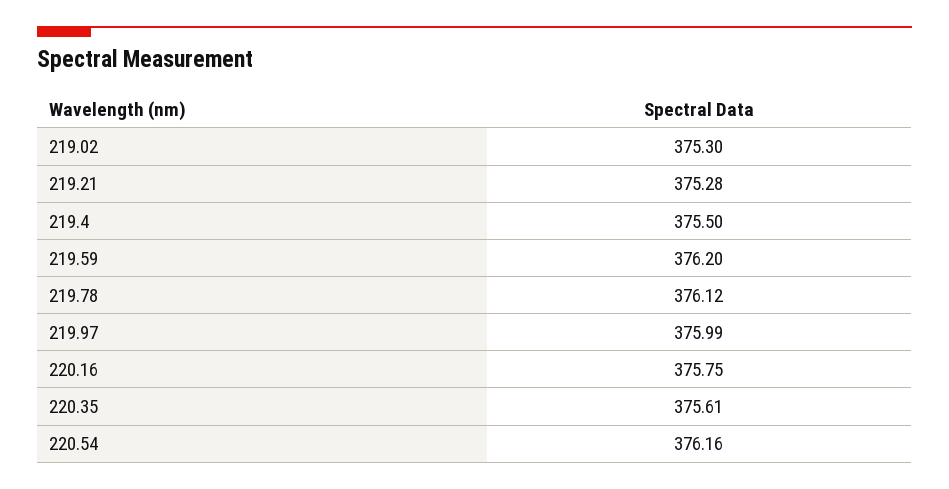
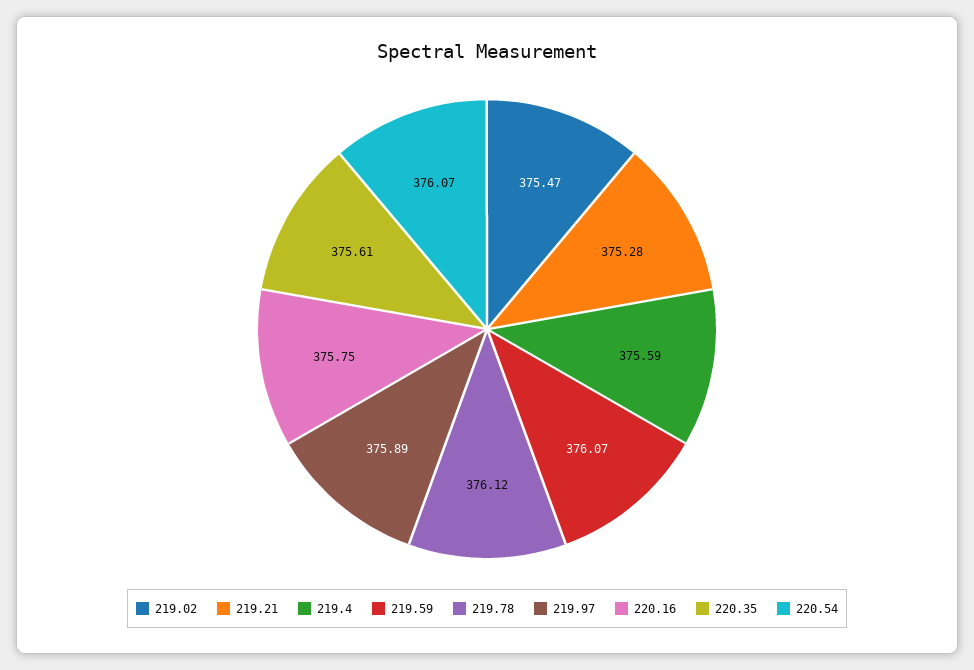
  {
-   "219.02": 375.3,
+   "219.02": 375.47,
    "219.21": 375.28,
-   "219.4": 375.5,
+   "219.4": 375.59,
-   "219.59": 376.2,
+   "219.59": 376.07,
    "219.78": 376.12,
-   "219.97": 375.99,
+   "219.97": 375.89,
    "220.16": 375.75,
    "220.35": 375.61,
-   "220.54": 376.16
+   "220.54": 376.07
  }

